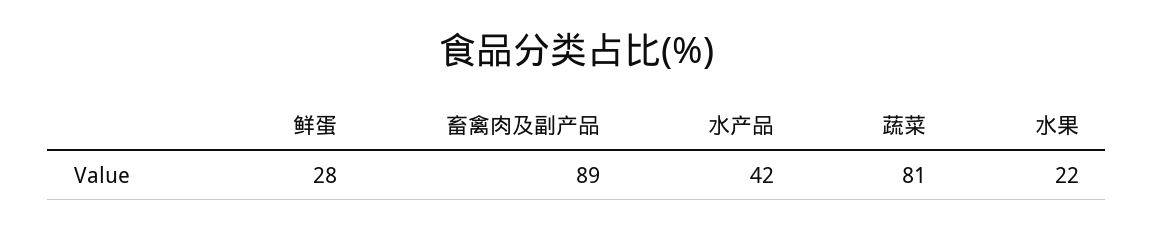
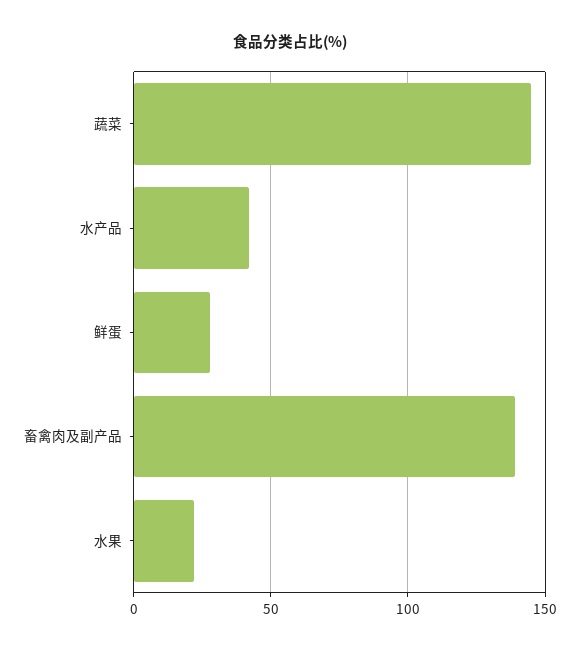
  {
    "鲜蛋": 28,
-   "畜禽肉及副产品": 89,
+   "畜禽肉及副产品": 140,
    "水产品": 42,
-   "蔬菜": 81,
+   "蔬菜": 145,
    "水果": 22
  }

